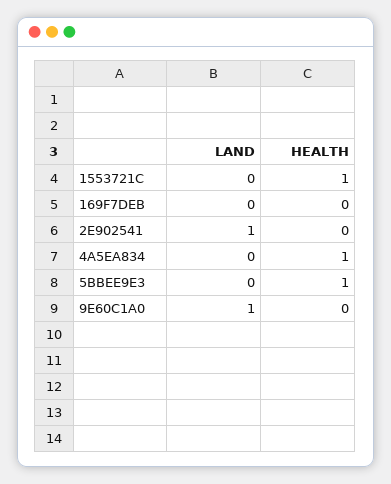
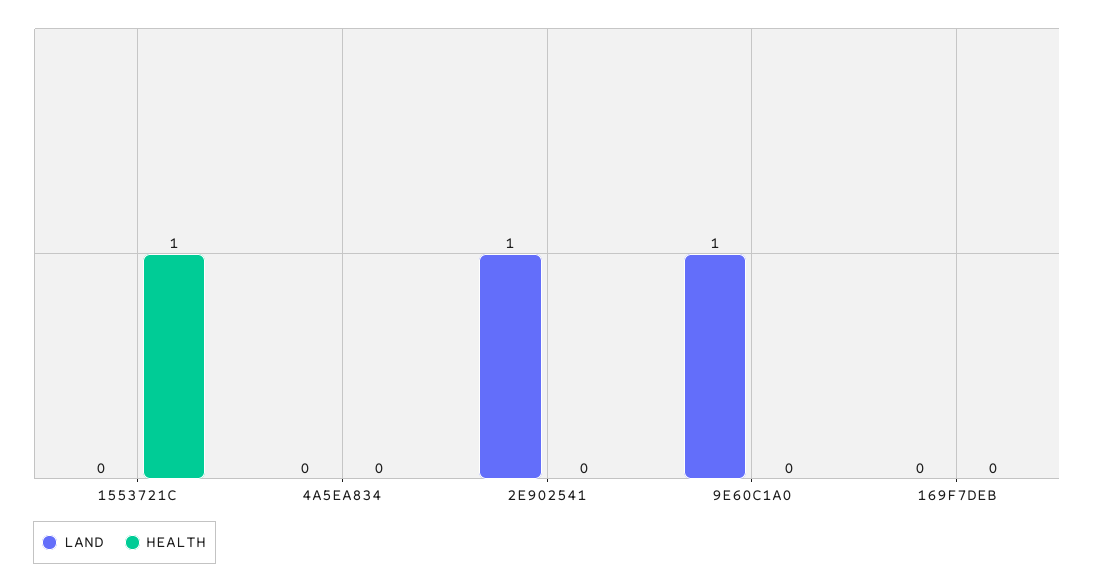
  {
    "LAND": {
      "1553721C": 0,
      "169F7DEB": 0,
      "2E902541": 1,
      "4A5EA834": 0,
-     "5BBEE9E3": 0,
      "9E60C1A0": 1
    },
    "HEALTH": {
      "1553721C": 1,
      "169F7DEB": 0,
      "2E902541": 0,
-     "4A5EA834": 1,
+     "4A5EA834": 0,
-     "5BBEE9E3": 1,
      "9E60C1A0": 0
    }
  }

